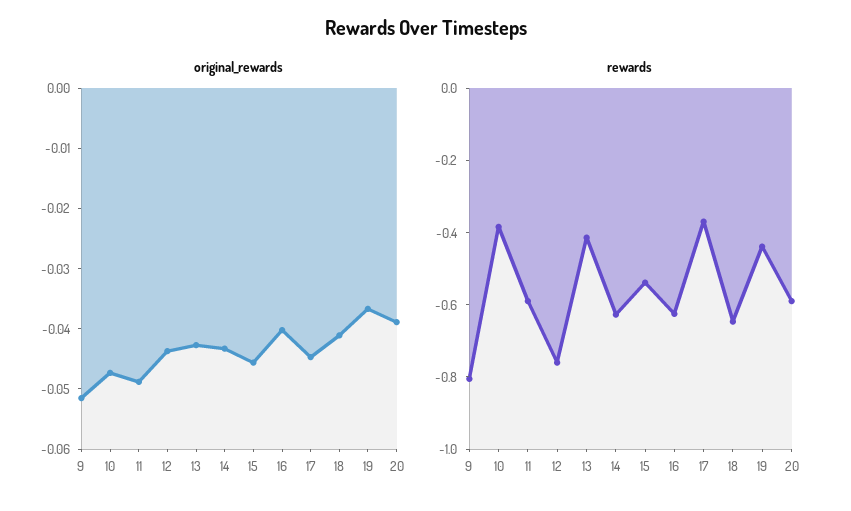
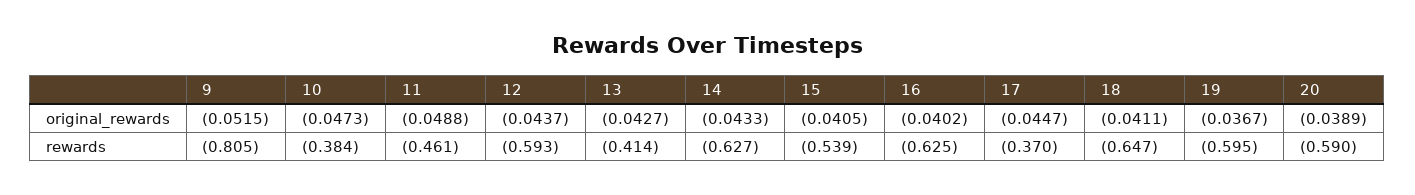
  {
    "original_rewards": {
      "9": -0.0515,
      "10": -0.0473,
      "11": -0.0488,
      "12": -0.0437,
      "13": -0.0427,
      "14": -0.0433,
-     "15": -0.046,
+     "15": -0.0405,
      "16": -0.0402,
      "17": -0.0447,
      "18": -0.0411,
      "19": -0.0367,
      "20": -0.0389
    },
    "rewards": {
      "9": -0.805,
      "10": -0.384,
-     "11": -0.6,
+     "11": -0.461,
-     "12": -0.75,
+     "12": -0.593,
      "13": -0.414,
      "14": -0.627,
      "15": -0.539,
      "16": -0.625,
      "17": -0.37,
      "18": -0.647,
-     "19": -0.45,
+     "19": -0.595,
      "20": -0.59
    }
  }

